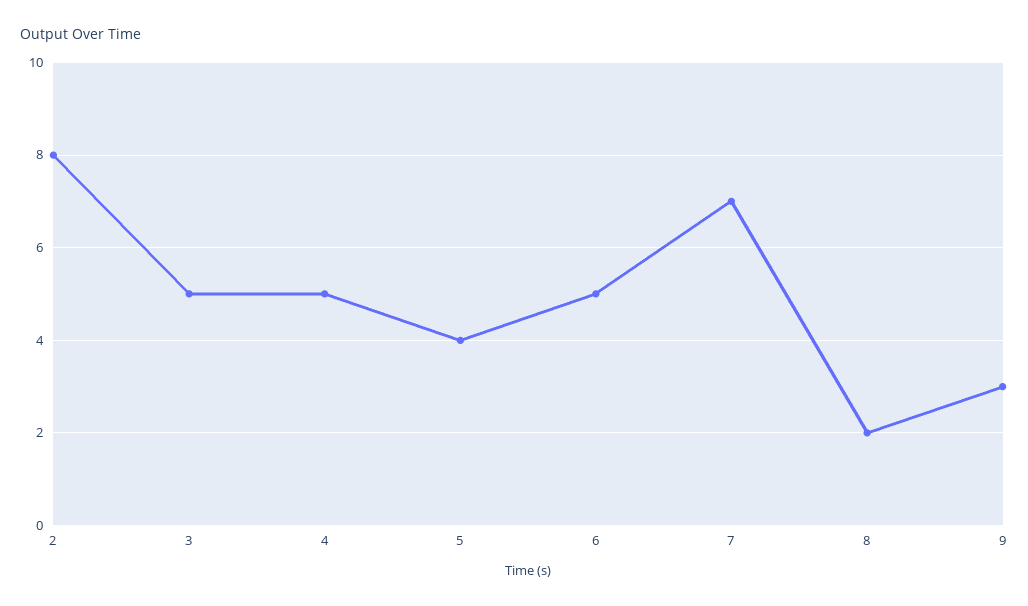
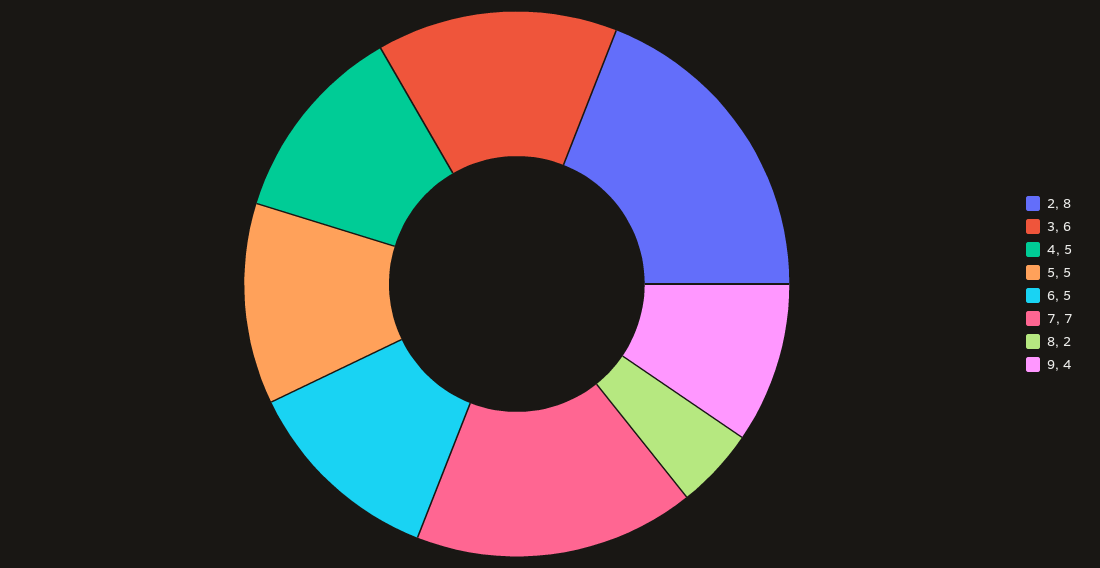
  {
    "2": 8,
-   "3": 5,
+   "3": 6,
    "4": 5,
-   "5": 4,
+   "5": 5,
    "6": 5,
    "7": 7,
    "8": 2,
-   "9": 3
+   "9": 4
  }

